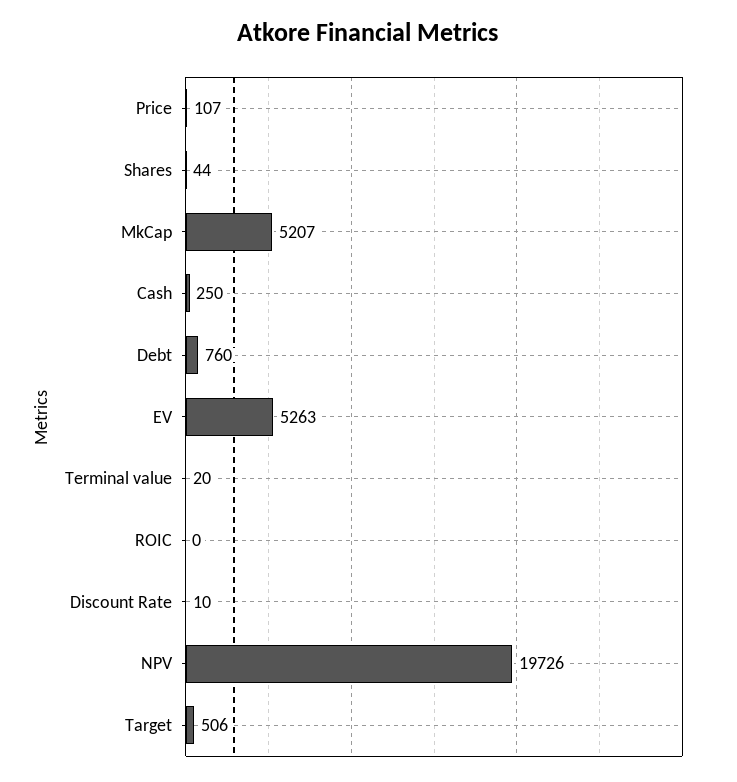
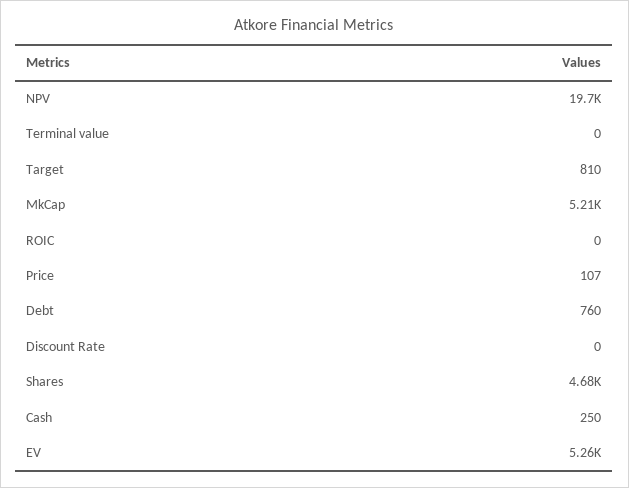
  {
    "Price": 107,
-   "Shares": 44,
+   "Shares": 4680,
    "MkCap": 5207,
    "Cash": 250,
    "Debt": 760,
    "EV": 5263,
-   "Terminal value": 20,
+   "Terminal value": 0,
    "ROIC": 0,
-   "Discount Rate": 10,
+   "Discount Rate": 0,
    "NPV": 19726,
-   "Target": 506
+   "Target": 810
  }

